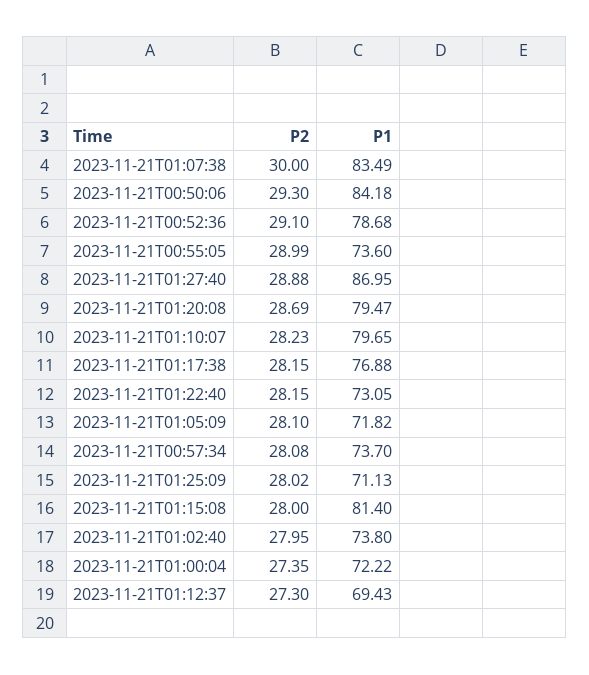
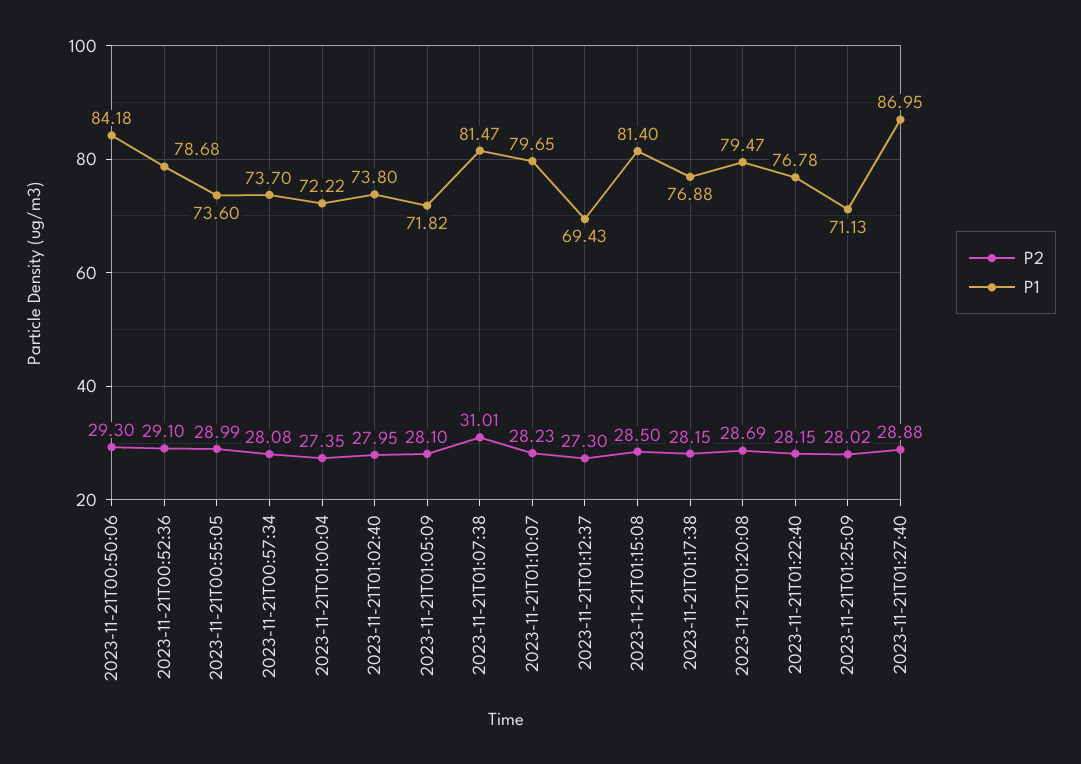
  {
    "P2": {
-     "2023-11-21T01:07:38": 30,
+     "2023-11-21T01:07:38": 31.01,
      "2023-11-21T00:50:06": 29.3,
      "2023-11-21T00:52:36": 29.1,
      "2023-11-21T00:55:05": 28.99,
      "2023-11-21T01:27:40": 28.88,
      "2023-11-21T01:20:08": 28.69,
      "2023-11-21T01:10:07": 28.23,
      "2023-11-21T01:17:38": 28.15,
      "2023-11-21T01:22:40": 28.15,
      "2023-11-21T01:05:09": 28.1,
      "2023-11-21T00:57:34": 28.08,
      "2023-11-21T01:25:09": 28.02,
-     "2023-11-21T01:15:08": 28,
+     "2023-11-21T01:15:08": 28.5,
      "2023-11-21T01:02:40": 27.95,
      "2023-11-21T01:00:04": 27.35,
      "2023-11-21T01:12:37": 27.3
    },
    "P1": {
-     "2023-11-21T01:07:38": 83.49,
+     "2023-11-21T01:07:38": 81.47,
      "2023-11-21T00:50:06": 84.18,
      "2023-11-21T00:52:36": 78.68,
      "2023-11-21T00:55:05": 73.6,
      "2023-11-21T01:27:40": 86.95,
      "2023-11-21T01:20:08": 79.47,
      "2023-11-21T01:10:07": 79.65,
      "2023-11-21T01:17:38": 76.88,
-     "2023-11-21T01:22:40": 73.05,
+     "2023-11-21T01:22:40": 76.78,
      "2023-11-21T01:05:09": 71.82,
      "2023-11-21T00:57:34": 73.7,
      "2023-11-21T01:25:09": 71.13,
      "2023-11-21T01:15:08": 81.4,
      "2023-11-21T01:02:40": 73.8,
      "2023-11-21T01:00:04": 72.22,
      "2023-11-21T01:12:37": 69.43
    }
  }

